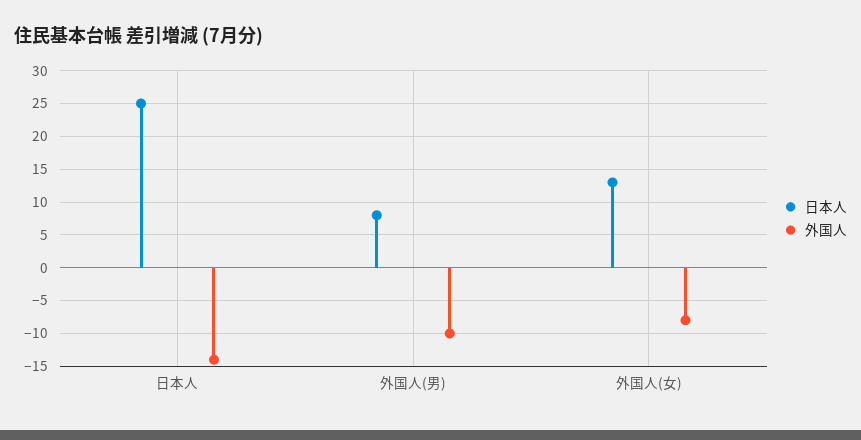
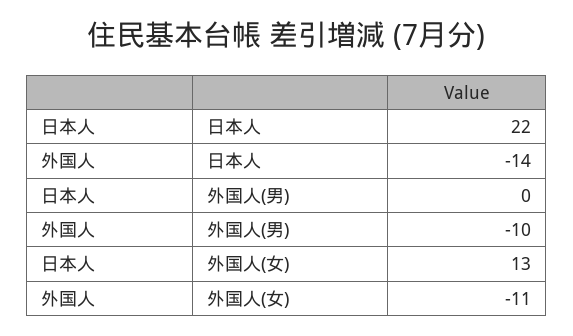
  {
    "日本人": {
-     "日本人": 25,
+     "日本人": 22,
-     "外国人(男)": 8,
+     "外国人(男)": 0,
      "外国人(女)": 13
    },
    "外国人": {
      "日本人": -14,
      "外国人(男)": -10,
-     "外国人(女)": -8
+     "外国人(女)": -11
    }
  }

